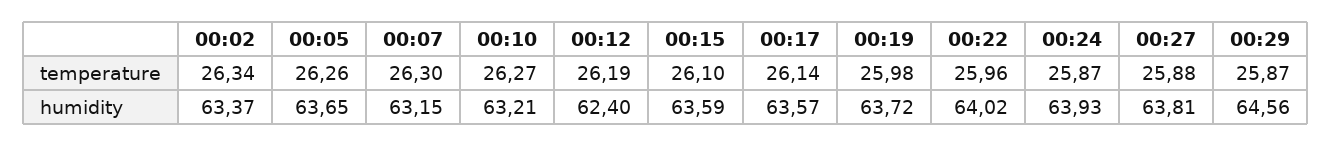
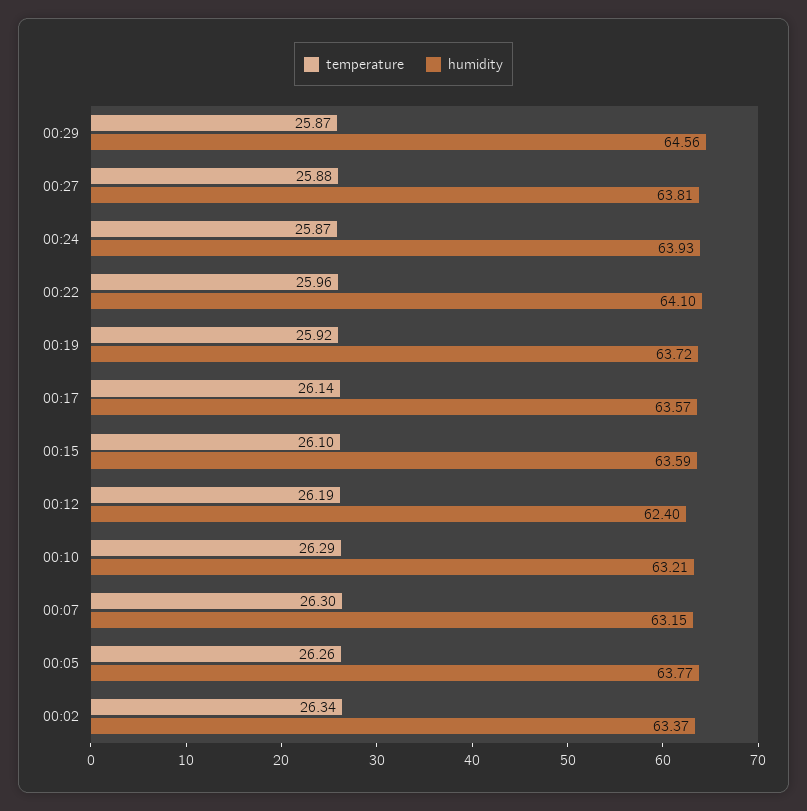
  {
    "temperature": {
      "00:02": 26.34,
      "00:05": 26.26,
      "00:07": 26.3,
-     "00:10": 26.27,
+     "00:10": 26.29,
      "00:12": 26.19,
      "00:15": 26.1,
      "00:17": 26.14,
-     "00:19": 25.98,
+     "00:19": 25.92,
      "00:22": 25.96,
      "00:24": 25.87,
      "00:27": 25.88,
      "00:29": 25.87
    },
    "humidity": {
      "00:02": 63.37,
-     "00:05": 63.65,
+     "00:05": 63.77,
      "00:07": 63.15,
      "00:10": 63.21,
      "00:12": 62.4,
      "00:15": 63.59,
      "00:17": 63.57,
      "00:19": 63.72,
-     "00:22": 64.02,
+     "00:22": 64.1,
      "00:24": 63.93,
      "00:27": 63.81,
      "00:29": 64.56
    }
  }

